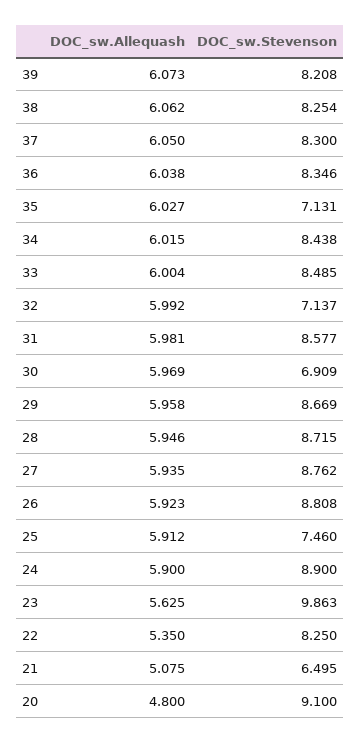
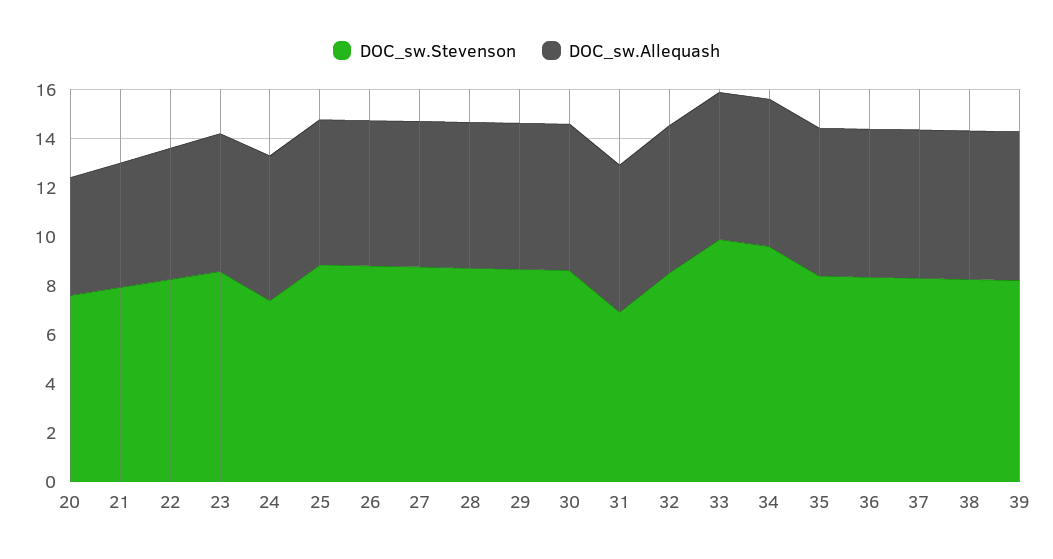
  {
    "DOC_sw.Allequash": {
      "39": 6.073,
      "38": 6.062,
      "37": 6.05,
      "36": 6.038,
      "35": 6.027,
      "34": 6.015,
      "33": 6.004,
      "32": 5.992,
      "31": 5.981,
      "30": 5.969,
      "29": 5.958,
      "28": 5.946,
      "27": 5.935,
      "26": 5.923,
      "25": 5.912,
      "24": 5.9,
      "23": 5.625,
      "22": 5.35,
      "21": 5.075,
      "20": 4.8
    },
    "DOC_sw.Stevenson": {
      "39": 8.208,
      "38": 8.254,
      "37": 8.3,
      "36": 8.346,
-     "35": 7.131,
+     "35": 8.5,
-     "34": 8.438,
+     "34": 9.5,
-     "33": 8.485,
+     "33": 10,
-     "32": 7.137,
+     "32": 8.5,
-     "31": 8.577,
+     "31": 7,
-     "30": 6.909,
+     "30": 8.5,
      "29": 8.669,
      "28": 8.715,
      "27": 8.762,
      "26": 8.808,
-     "25": 7.46,
+     "25": 9,
-     "24": 8.9,
+     "24": 7.5,
-     "23": 9.863,
+     "23": 8.5,
      "22": 8.25,
-     "21": 6.495,
+     "21": 8,
-     "20": 9.1
+     "20": 7.5
    }
  }

